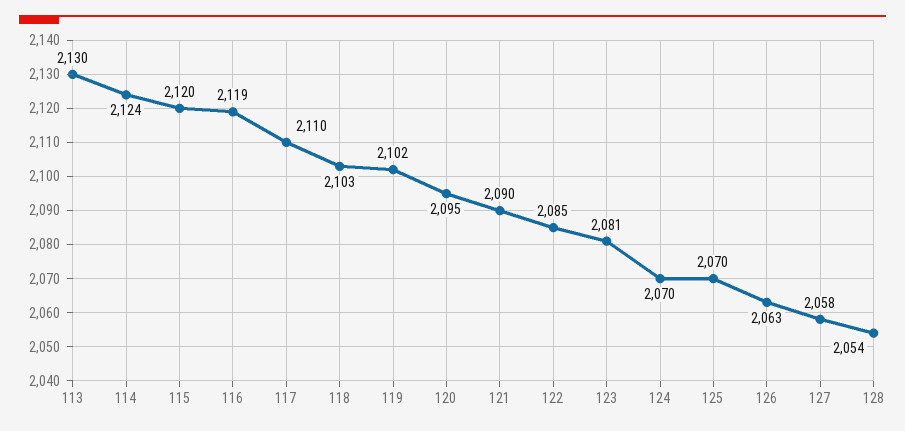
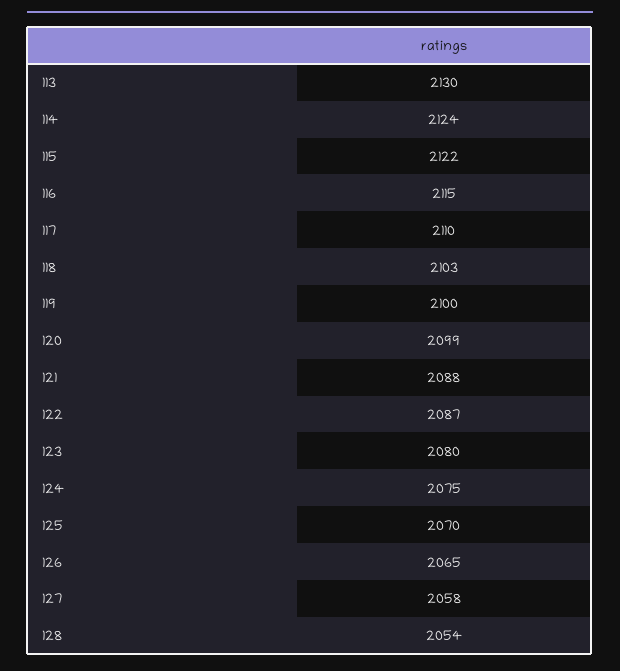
  {
    "113": 2130,
    "114": 2124,
-   "115": 2120,
+   "115": 2122,
-   "116": 2119,
+   "116": 2115,
    "117": 2110,
    "118": 2103,
-   "119": 2102,
+   "119": 2100,
-   "120": 2095,
+   "120": 2099,
-   "121": 2090,
+   "121": 2088,
-   "122": 2085,
+   "122": 2087,
-   "123": 2081,
+   "123": 2080,
-   "124": 2070,
+   "124": 2075,
    "125": 2070,
-   "126": 2063,
+   "126": 2065,
    "127": 2058,
    "128": 2054
  }

